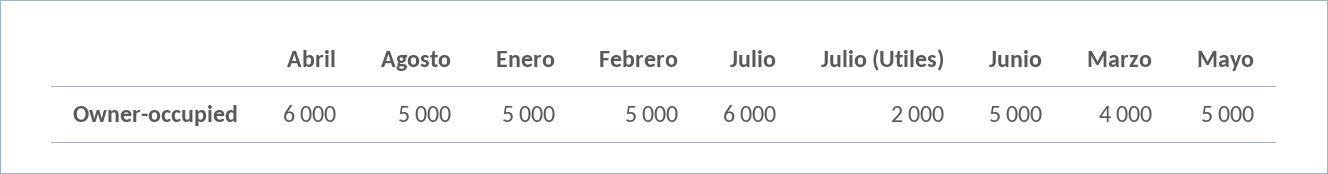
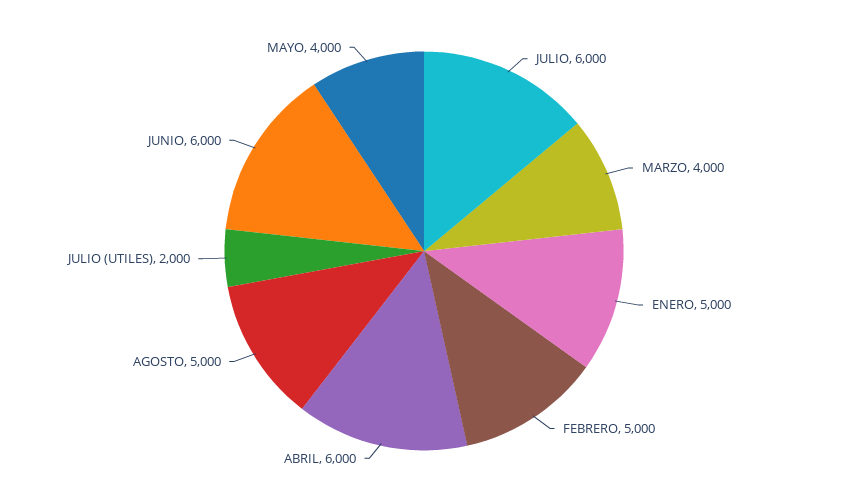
  {
    "Abril": 6000,
    "Agosto": 5000,
    "Enero": 5000,
    "Febrero": 5000,
    "Julio": 6000,
    "Julio (Utiles)": 2000,
-   "Junio": 5000,
+   "Junio": 6000,
    "Marzo": 4000,
-   "Mayo": 5000
+   "Mayo": 4000
  }

